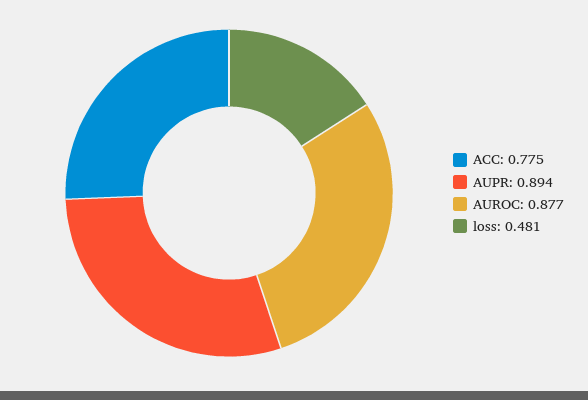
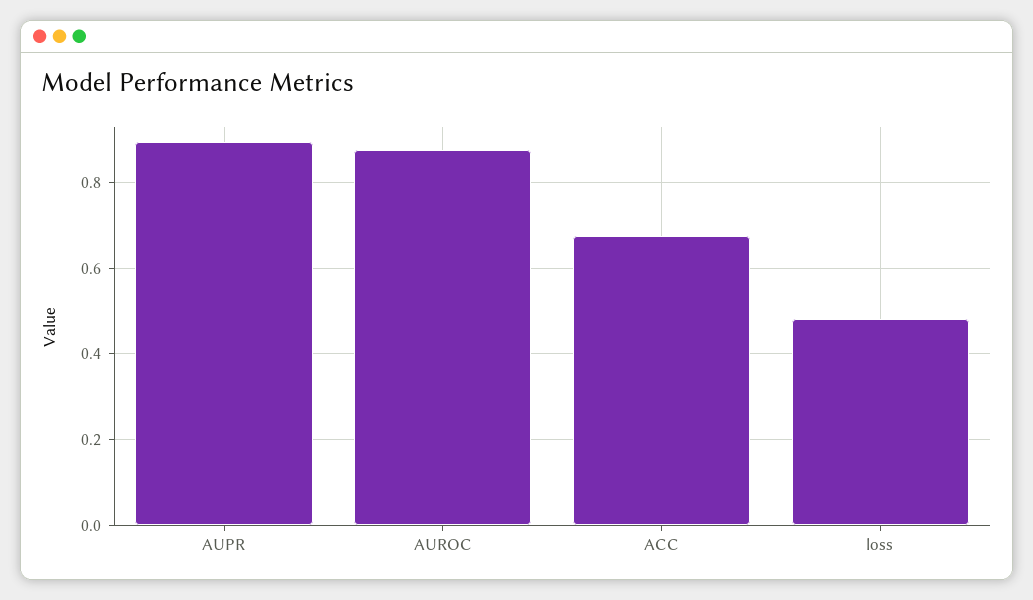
  {
-   "ACC": 0.775,
+   "ACC": 0.68,
    "AUPR": 0.894,
    "AUROC": 0.877,
    "loss": 0.481
  }

